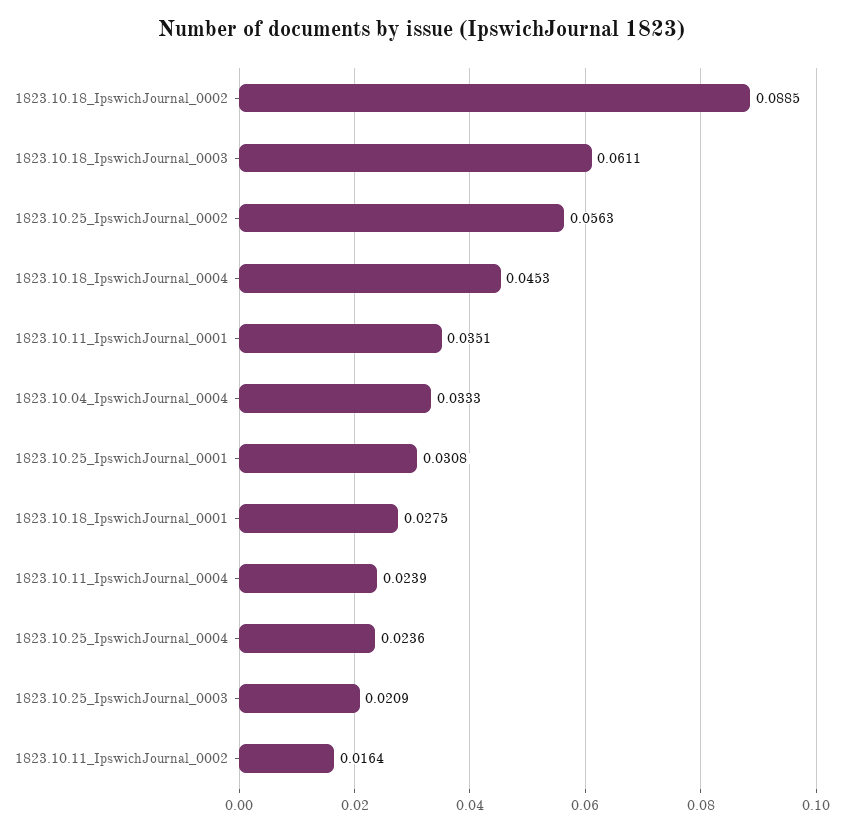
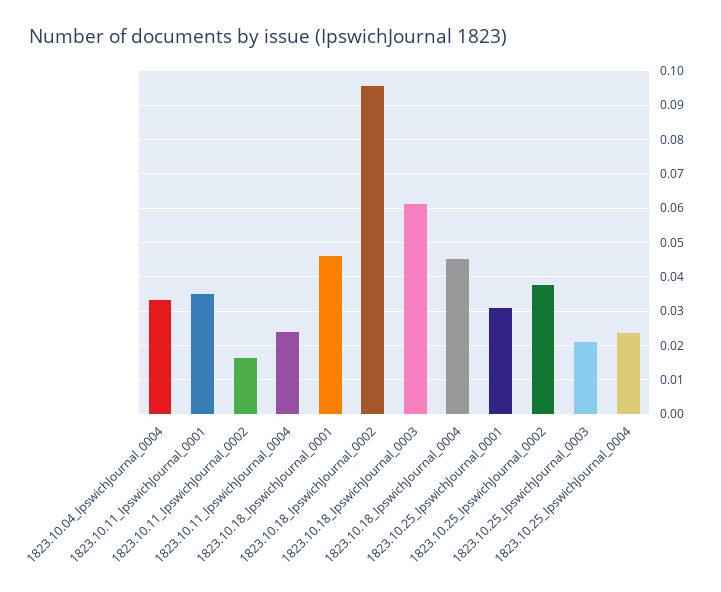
  {
-   "1823.10.18_IpswichJournal_0002": 0.0885,
+   "1823.10.18_IpswichJournal_0002": 0.096,
    "1823.10.18_IpswichJournal_0003": 0.0611,
-   "1823.10.25_IpswichJournal_0002": 0.0563,
+   "1823.10.25_IpswichJournal_0002": 0.038,
    "1823.10.18_IpswichJournal_0004": 0.0453,
    "1823.10.11_IpswichJournal_0001": 0.0351,
    "1823.10.04_IpswichJournal_0004": 0.0333,
    "1823.10.25_IpswichJournal_0001": 0.0308,
-   "1823.10.18_IpswichJournal_0001": 0.0275,
+   "1823.10.18_IpswichJournal_0001": 0.046,
    "1823.10.11_IpswichJournal_0004": 0.0239,
    "1823.10.25_IpswichJournal_0004": 0.0236,
    "1823.10.25_IpswichJournal_0003": 0.0209,
    "1823.10.11_IpswichJournal_0002": 0.0164
  }

